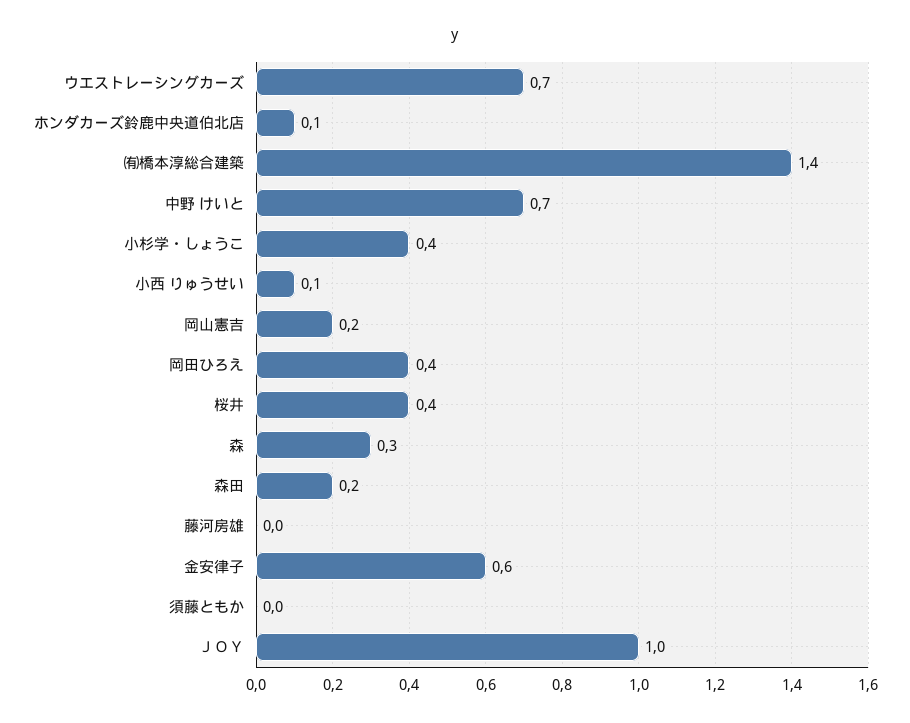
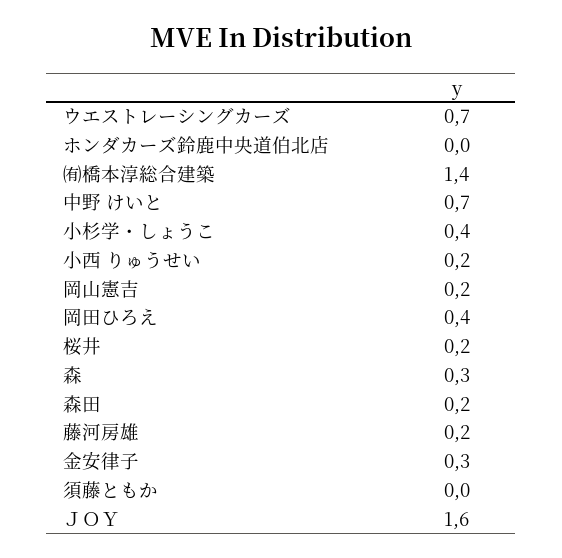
  {
    "ウエストレーシングカーズ": 0.7,
-   "ホンダカーズ鈴鹿中央道伯北店": 0.1,
+   "ホンダカーズ鈴鹿中央道伯北店": 0,
    "㈲橋本淳総合建築": 1.4,
    "中野 けいと": 0.7,
    "小杉学・しょうこ": 0.4,
-   "小西 りゅうせい": 0.1,
+   "小西 りゅうせい": 0.2,
    "岡山憲吉": 0.2,
    "岡田ひろえ": 0.4,
-   "桜井": 0.4,
+   "桜井": 0.2,
    "森": 0.3,
    "森田": 0.2,
-   "藤河房雄": 0,
+   "藤河房雄": 0.2,
-   "金安律子": 0.6,
+   "金安律子": 0.3,
    "須藤ともか": 0,
-   "ＪＯＹ": 1
+   "ＪＯＹ": 1.6
  }

